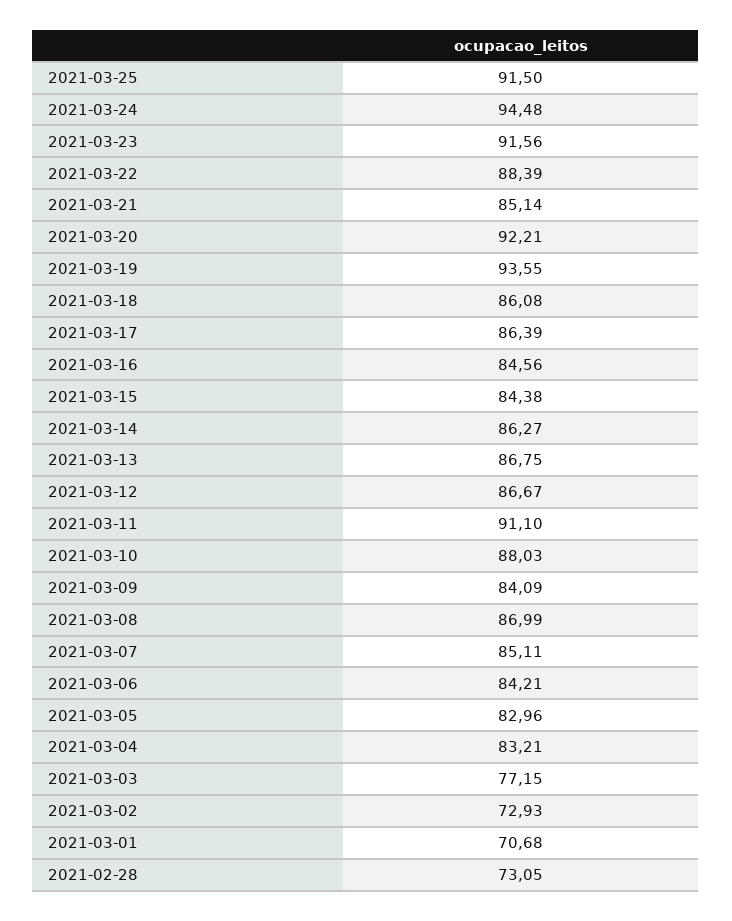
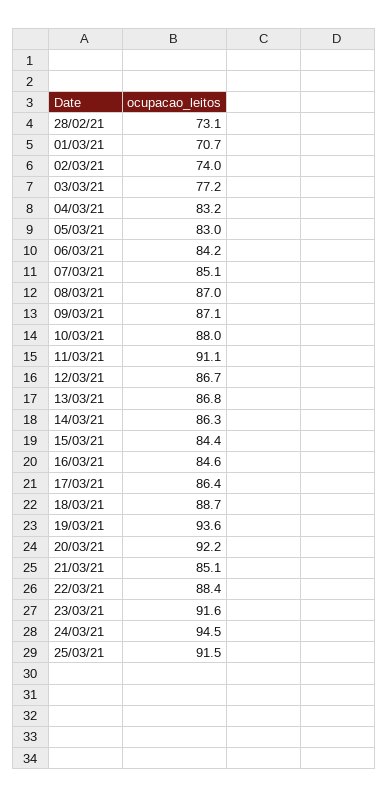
  {
    "2021-03-25": 91.5,
    "2021-03-24": 94.48,
    "2021-03-23": 91.56,
    "2021-03-22": 88.39,
    "2021-03-21": 85.14,
    "2021-03-20": 92.21,
    "2021-03-19": 93.55,
-   "2021-03-18": 86.08,
+   "2021-03-18": 88.7,
    "2021-03-17": 86.39,
    "2021-03-16": 84.56,
    "2021-03-15": 84.38,
    "2021-03-14": 86.27,
    "2021-03-13": 86.75,
    "2021-03-12": 86.67,
    "2021-03-11": 91.1,
    "2021-03-10": 88.03,
-   "2021-03-09": 84.09,
+   "2021-03-09": 87.1,
    "2021-03-08": 86.99,
    "2021-03-07": 85.11,
    "2021-03-06": 84.21,
    "2021-03-05": 82.96,
    "2021-03-04": 83.21,
    "2021-03-03": 77.15,
-   "2021-03-02": 72.93,
+   "2021-03-02": 74,
    "2021-03-01": 70.68,
    "2021-02-28": 73.05
  }

